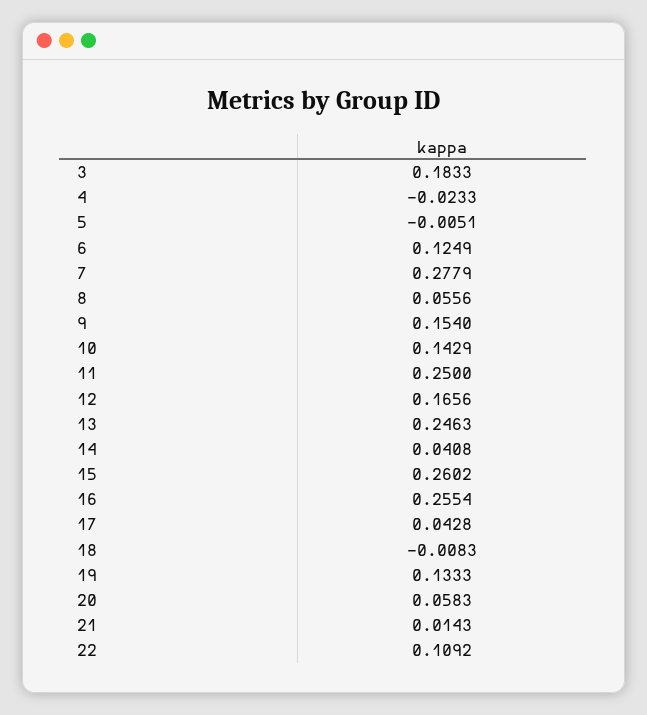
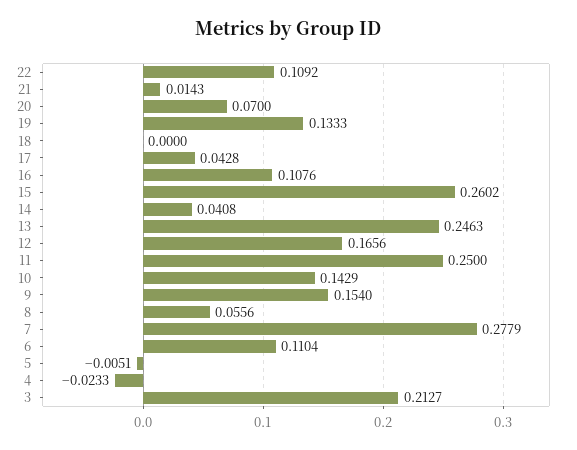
  {
-   "3": 0.1833,
+   "3": 0.2127,
    "4": -0.0233,
    "5": -0.0051,
-   "6": 0.1249,
+   "6": 0.1104,
    "7": 0.2779,
    "8": 0.0556,
    "9": 0.154,
    "10": 0.1429,
    "11": 0.25,
    "12": 0.1656,
    "13": 0.2463,
    "14": 0.0408,
    "15": 0.2602,
-   "16": 0.2554,
+   "16": 0.1076,
    "17": 0.0428,
-   "18": -0.0083,
+   "18": 0,
    "19": 0.1333,
-   "20": 0.0583,
+   "20": 0.07,
    "21": 0.0143,
    "22": 0.1092
  }

